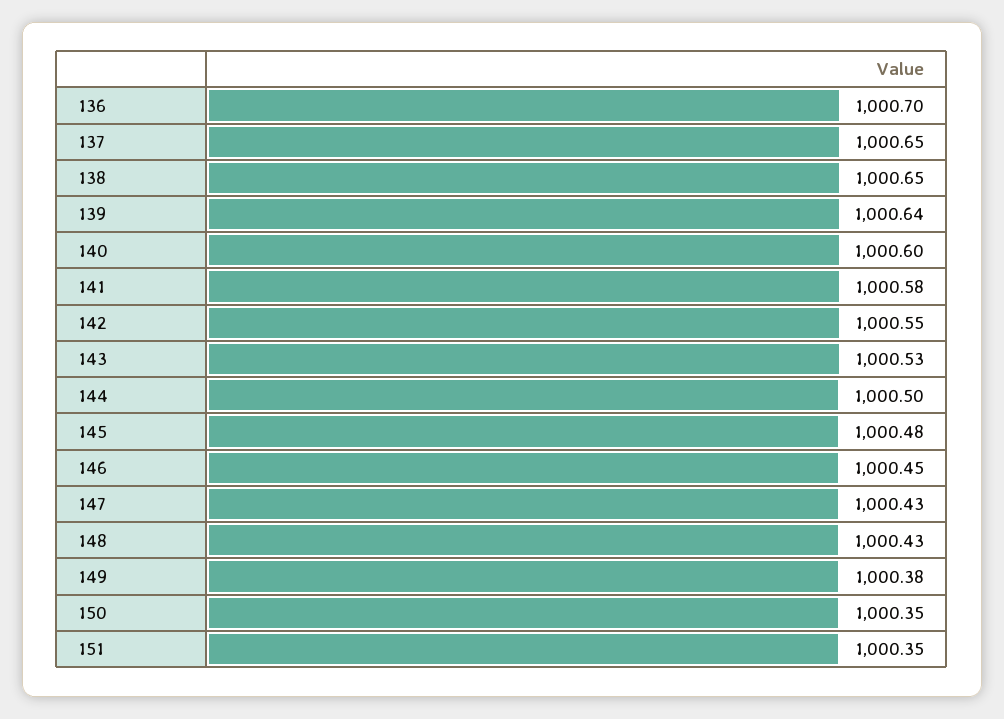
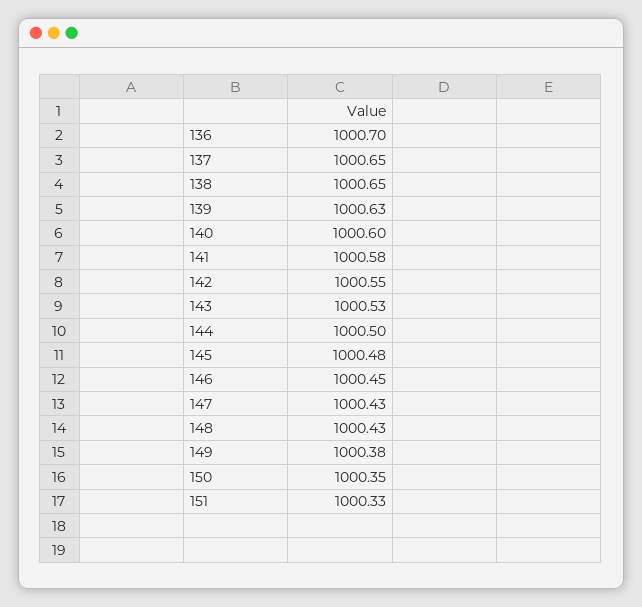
  {
    "136": 1000.7,
    "137": 1000.65,
    "138": 1000.65,
-   "139": 1000.64,
+   "139": 1000.63,
    "140": 1000.6,
    "141": 1000.58,
    "142": 1000.55,
    "143": 1000.53,
    "144": 1000.5,
    "145": 1000.48,
    "146": 1000.45,
    "147": 1000.43,
    "148": 1000.43,
    "149": 1000.38,
    "150": 1000.35,
-   "151": 1000.35
+   "151": 1000.33
  }

